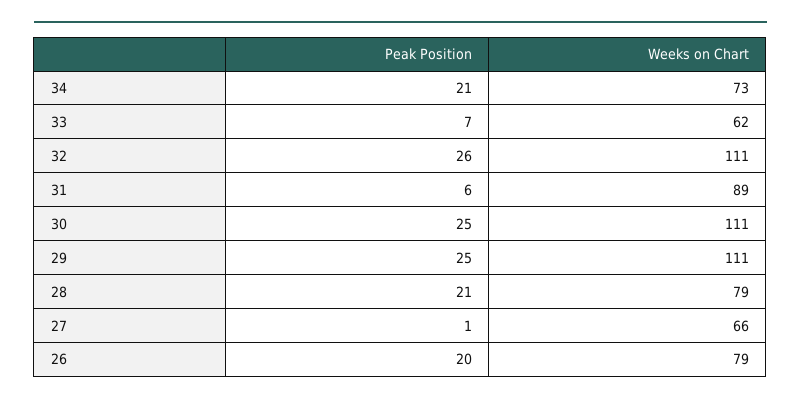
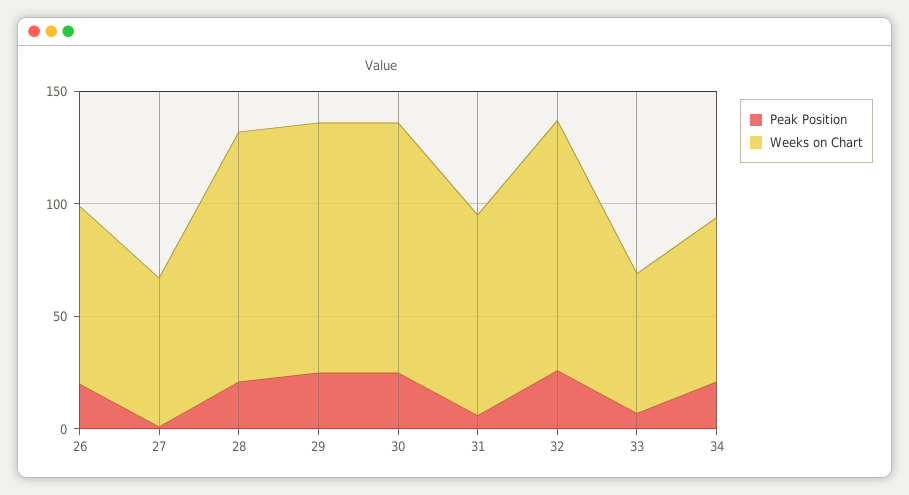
  {
    "Peak Position": {
      "34": 21,
      "33": 7,
      "32": 26,
      "31": 6,
      "30": 25,
      "29": 25,
      "28": 21,
      "27": 1,
      "26": 20
    },
    "Weeks on Chart": {
      "34": 73,
      "33": 62,
      "32": 111,
      "31": 89,
      "30": 111,
      "29": 111,
-     "28": 79,
+     "28": 110,
      "27": 66,
      "26": 79
    }
  }

